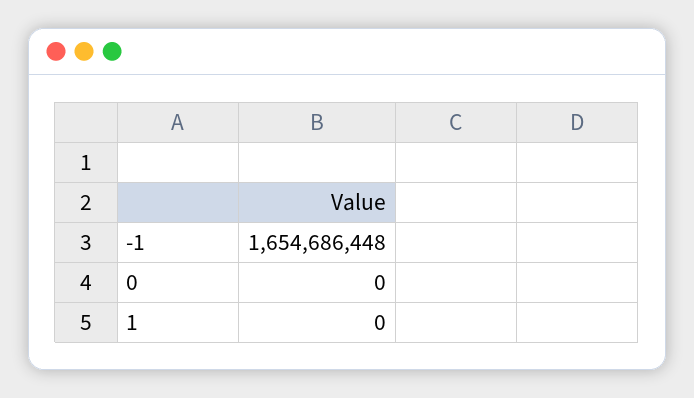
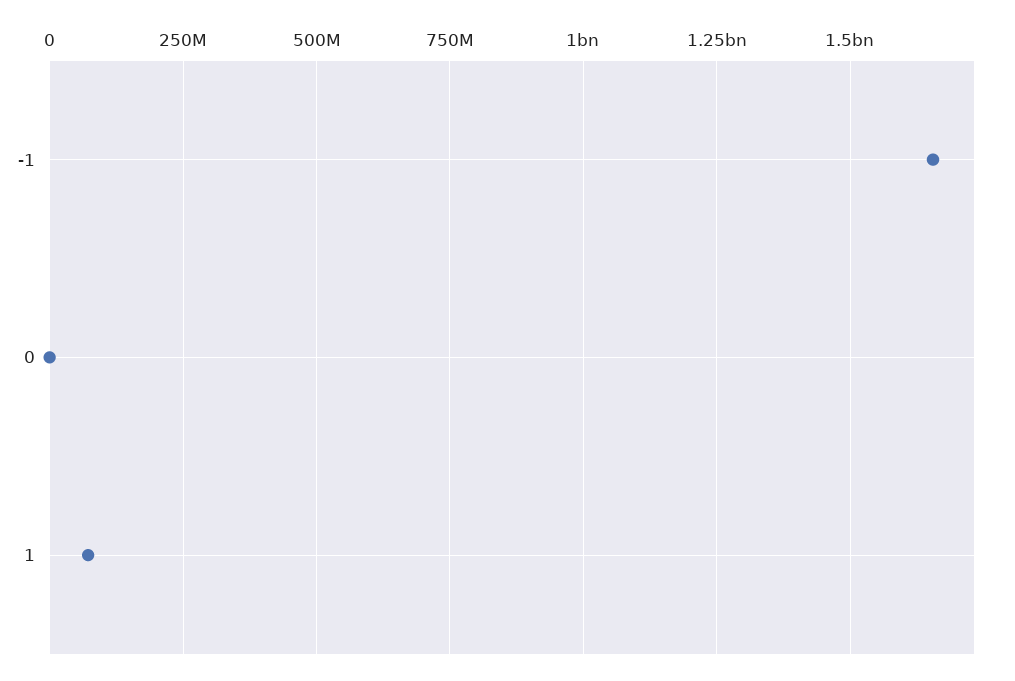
  {
    "-1": 1654686448,
    "0": 0,
-   "1": 0
+   "1": 75000000
  }

